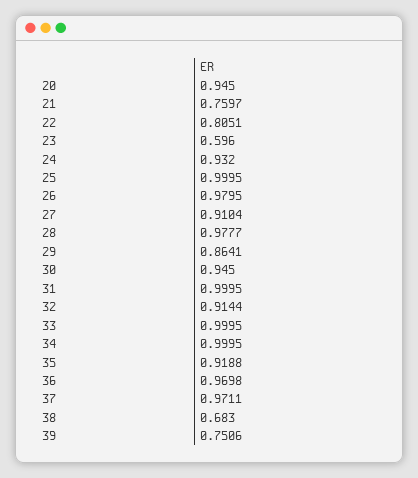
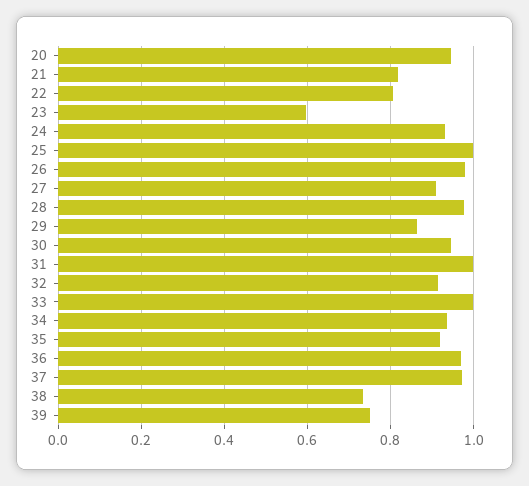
  {
    "20": 0.945,
-   "21": 0.7597,
+   "21": 0.82,
    "22": 0.8051,
    "23": 0.596,
    "24": 0.932,
    "25": 0.9995,
    "26": 0.9795,
    "27": 0.9104,
    "28": 0.9777,
    "29": 0.8641,
    "30": 0.945,
    "31": 0.9995,
    "32": 0.9144,
    "33": 0.9995,
-   "34": 0.9995,
+   "34": 0.94,
    "35": 0.9188,
    "36": 0.9698,
    "37": 0.9711,
-   "38": 0.683,
+   "38": 0.74,
    "39": 0.7506
  }

